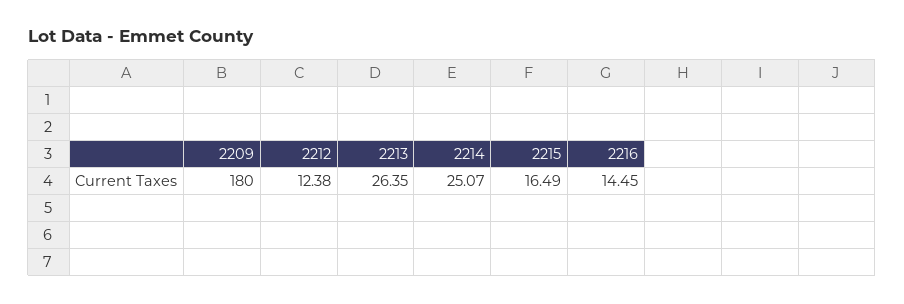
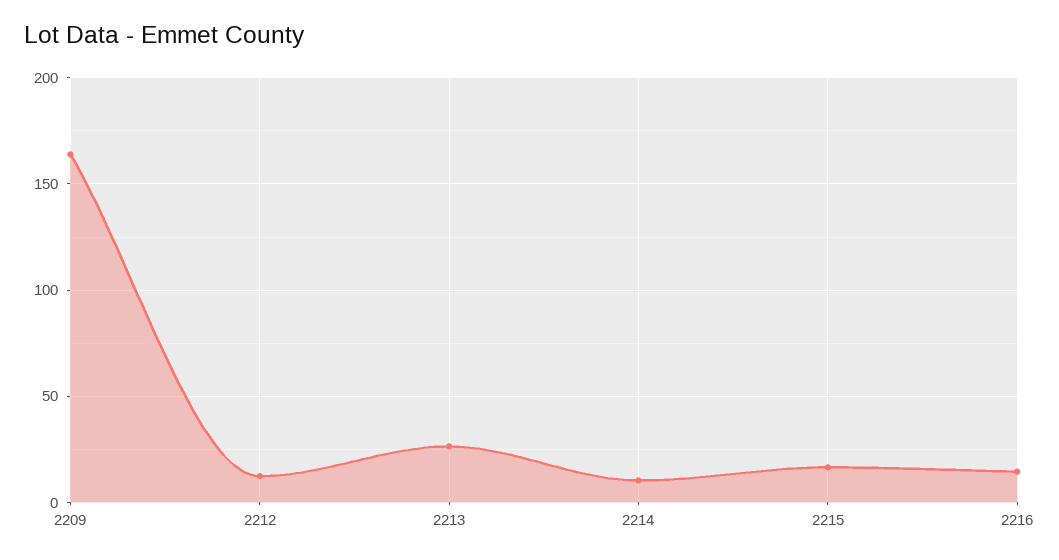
  {
-   "2209": 180,
+   "2209": 165,
    "2212": 12.38,
    "2213": 26.35,
-   "2214": 25.07,
+   "2214": 10,
    "2215": 16.49,
    "2216": 14.45
  }

